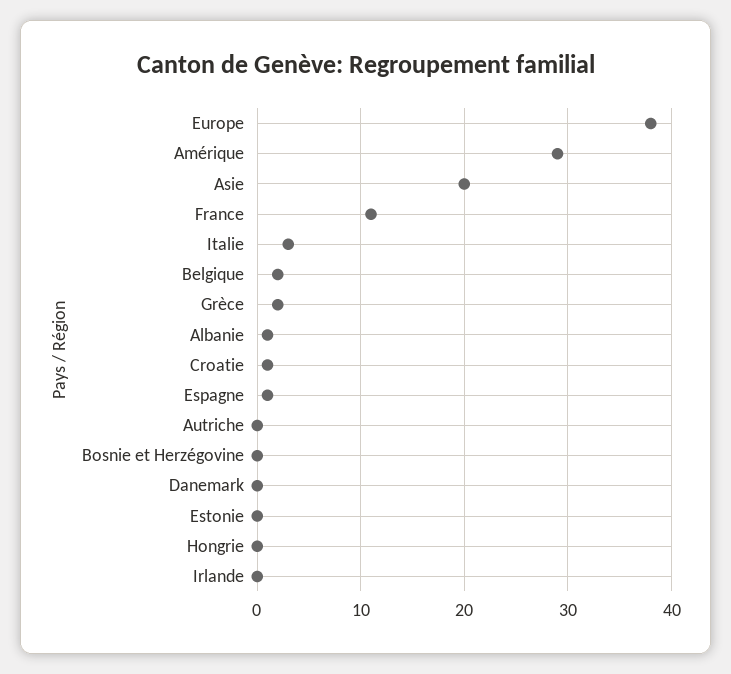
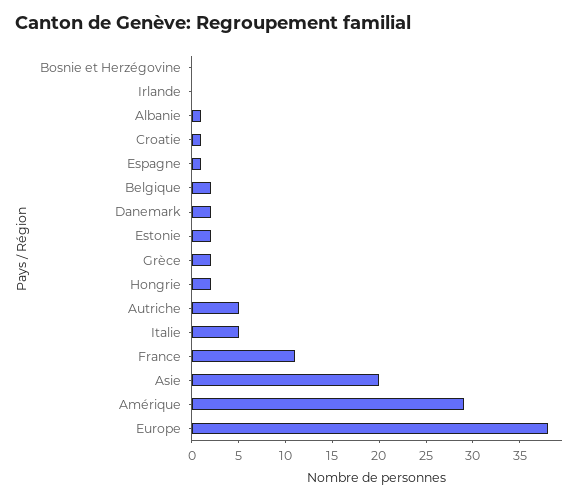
  {
    "Europe": 38,
    "Amérique": 29,
    "Asie": 20,
    "France": 11,
-   "Italie": 3,
+   "Italie": 5,
    "Belgique": 2,
    "Grèce": 2,
    "Albanie": 1,
    "Croatie": 1,
    "Espagne": 1,
-   "Autriche": 0,
+   "Autriche": 5,
    "Bosnie et Herzégovine": 0,
-   "Danemark": 0,
+   "Danemark": 2,
-   "Estonie": 0,
+   "Estonie": 2,
-   "Hongrie": 0,
+   "Hongrie": 2,
    "Irlande": 0
  }

